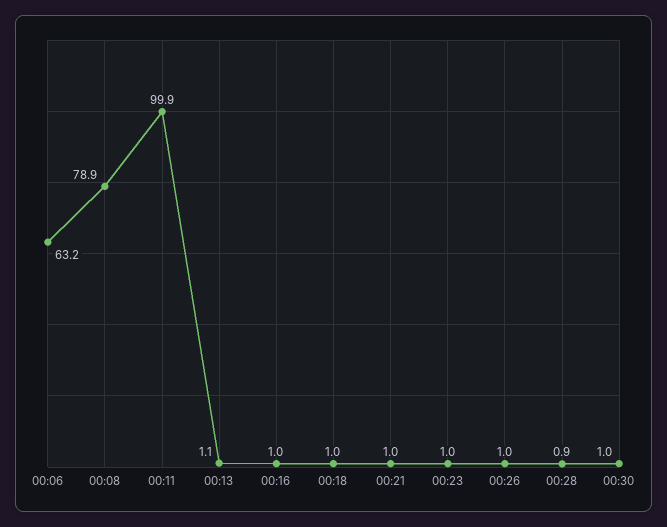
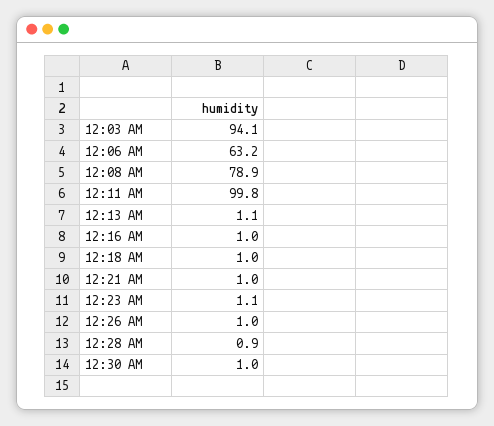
  {
    "00:06": 63.2,
    "00:08": 78.9,
-   "00:11": 99.9,
+   "00:11": 99.8,
    "00:13": 1.1,
    "00:16": 1,
    "00:18": 1,
    "00:21": 1,
-   "00:23": 1,
+   "00:23": 1.1,
    "00:26": 1,
    "00:28": 0.9,
-   "00:30": 1
+   "00:30": 1,
+   "12:03 AM": 94.1
  }

